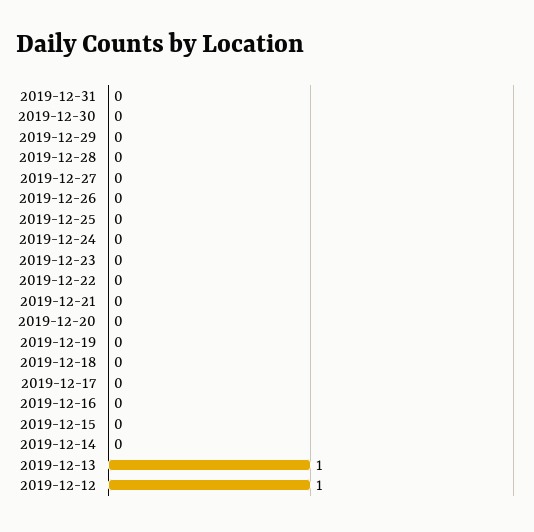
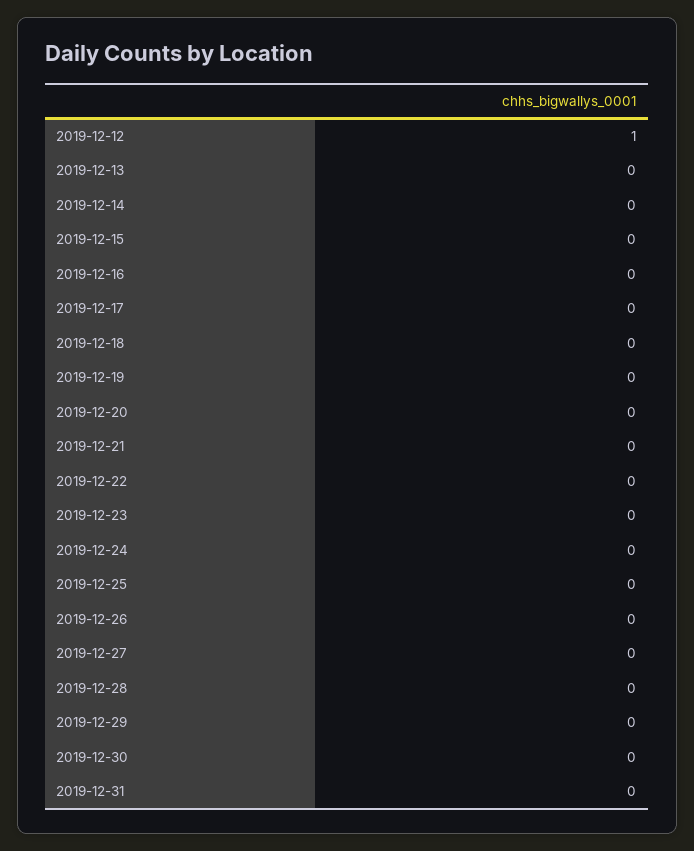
  {
    "2019-12-31": 0,
    "2019-12-30": 0,
    "2019-12-29": 0,
    "2019-12-28": 0,
    "2019-12-27": 0,
    "2019-12-26": 0,
    "2019-12-25": 0,
    "2019-12-24": 0,
    "2019-12-23": 0,
    "2019-12-22": 0,
    "2019-12-21": 0,
    "2019-12-20": 0,
    "2019-12-19": 0,
    "2019-12-18": 0,
    "2019-12-17": 0,
    "2019-12-16": 0,
    "2019-12-15": 0,
    "2019-12-14": 0,
-   "2019-12-13": 1,
+   "2019-12-13": 0,
    "2019-12-12": 1
  }

